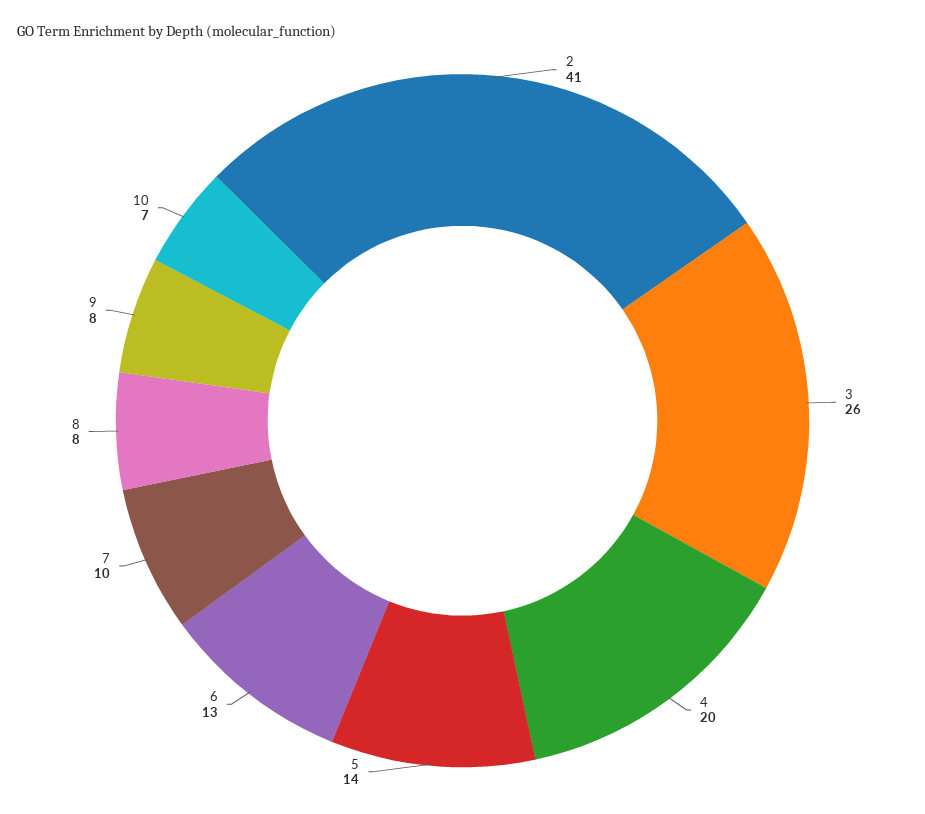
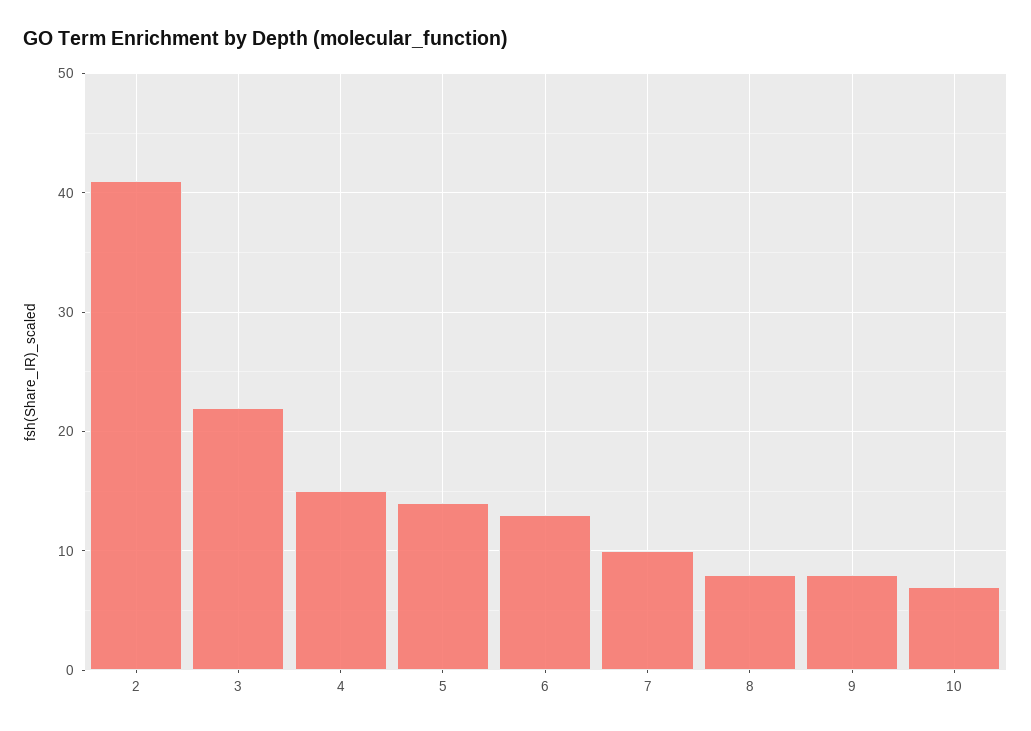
  {
    "2": 41,
-   "3": 26,
+   "3": 22,
-   "4": 20,
+   "4": 15,
    "5": 14,
    "6": 13,
    "7": 10,
    "8": 8,
    "9": 8,
    "10": 7
  }

